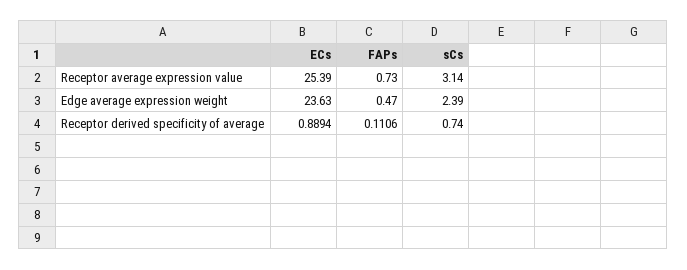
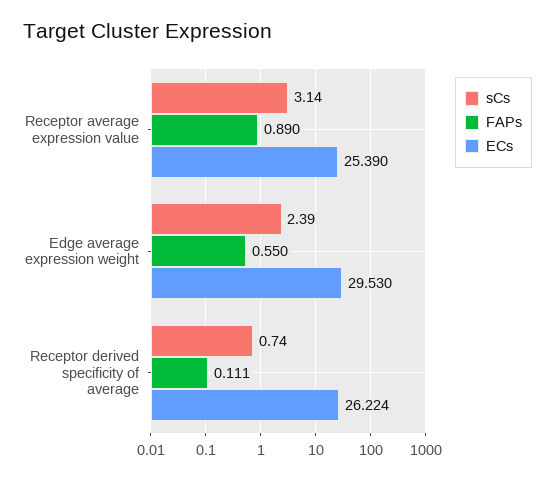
  {
    "ECs": {
      "Receptor average expression value": 25.39,
-     "Edge average expression weight": 23.63,
+     "Edge average expression weight": 29.53,
-     "Receptor derived specificity of average": 0.8894
+     "Receptor derived specificity of average": 26.224
    },
    "FAPs": {
-     "Receptor average expression value": 0.73,
+     "Receptor average expression value": 0.89,
-     "Edge average expression weight": 0.47,
+     "Edge average expression weight": 0.55,
      "Receptor derived specificity of average": 0.1106
    },
    "sCs": {
      "Receptor average expression value": 3.14,
      "Edge average expression weight": 2.39,
      "Receptor derived specificity of average": 0.74
    }
  }

